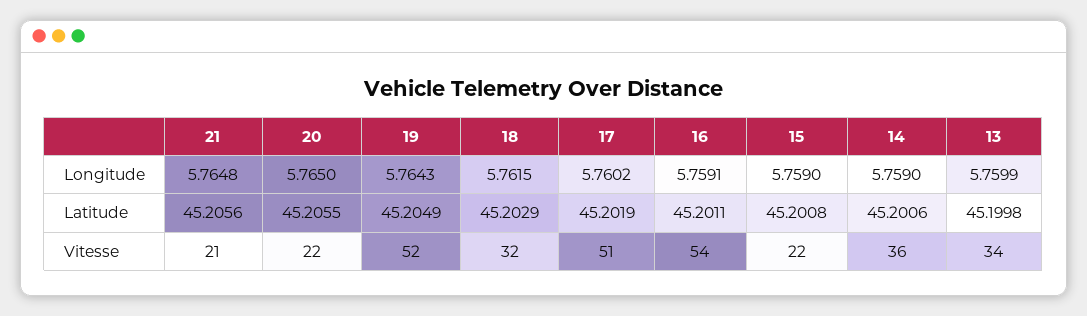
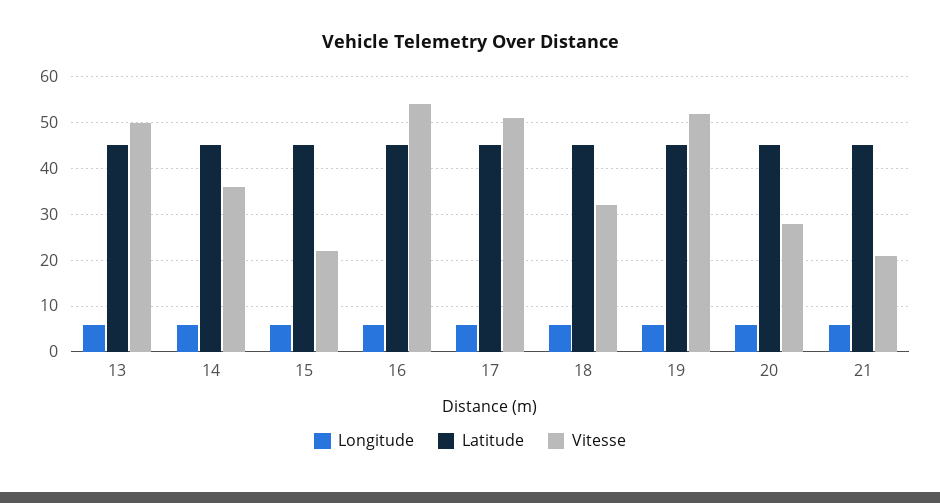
  {
    "Longitude": {
      "21": 5.7648,
      "20": 5.765,
      "19": 5.7643,
      "18": 5.7615,
      "17": 5.7602,
      "16": 5.7591,
      "15": 5.759,
      "14": 5.759,
      "13": 5.7599
    },
    "Latitude": {
      "21": 45.2056,
      "20": 45.2055,
      "19": 45.2049,
      "18": 45.2029,
      "17": 45.2019,
      "16": 45.2011,
      "15": 45.2008,
      "14": 45.2006,
      "13": 45.1998
    },
    "Vitesse": {
      "21": 21,
-     "20": 22,
+     "20": 28,
      "19": 52,
      "18": 32,
      "17": 51,
      "16": 54,
      "15": 22,
      "14": 36,
-     "13": 34
+     "13": 50
    }
  }

